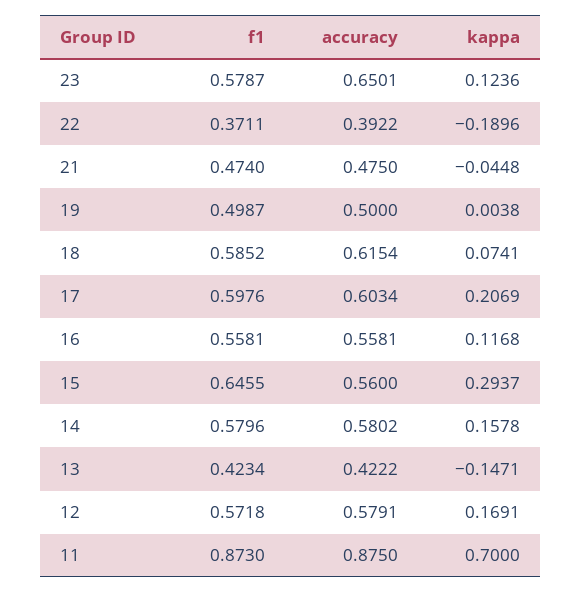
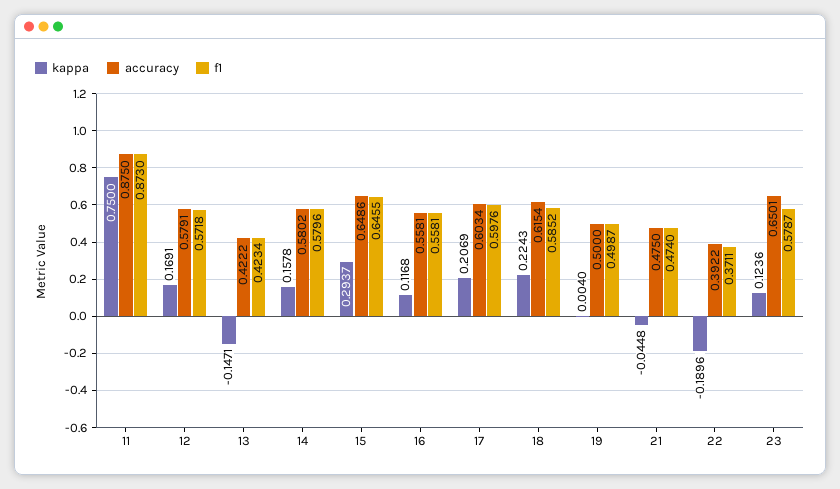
  {
    "f1": {
      "23": 0.5787,
      "22": 0.3711,
      "21": 0.474,
      "19": 0.4987,
      "18": 0.5852,
      "17": 0.5976,
      "16": 0.5581,
      "15": 0.6455,
      "14": 0.5796,
      "13": 0.4234,
      "12": 0.5718,
      "11": 0.873
    },
    "accuracy": {
      "23": 0.6501,
      "22": 0.3922,
      "21": 0.475,
      "19": 0.5,
      "18": 0.6154,
      "17": 0.6034,
      "16": 0.5581,
-     "15": 0.56,
+     "15": 0.6486,
      "14": 0.5802,
      "13": 0.4222,
      "12": 0.5791,
      "11": 0.875
    },
    "kappa": {
      "23": 0.1236,
      "22": -0.1896,
      "21": -0.0448,
-     "19": 0.0038,
+     "19": 0.004,
-     "18": 0.0741,
+     "18": 0.2243,
      "17": 0.2069,
      "16": 0.1168,
      "15": 0.2937,
      "14": 0.1578,
      "13": -0.1471,
      "12": 0.1691,
-     "11": 0.7
+     "11": 0.75
    }
  }

